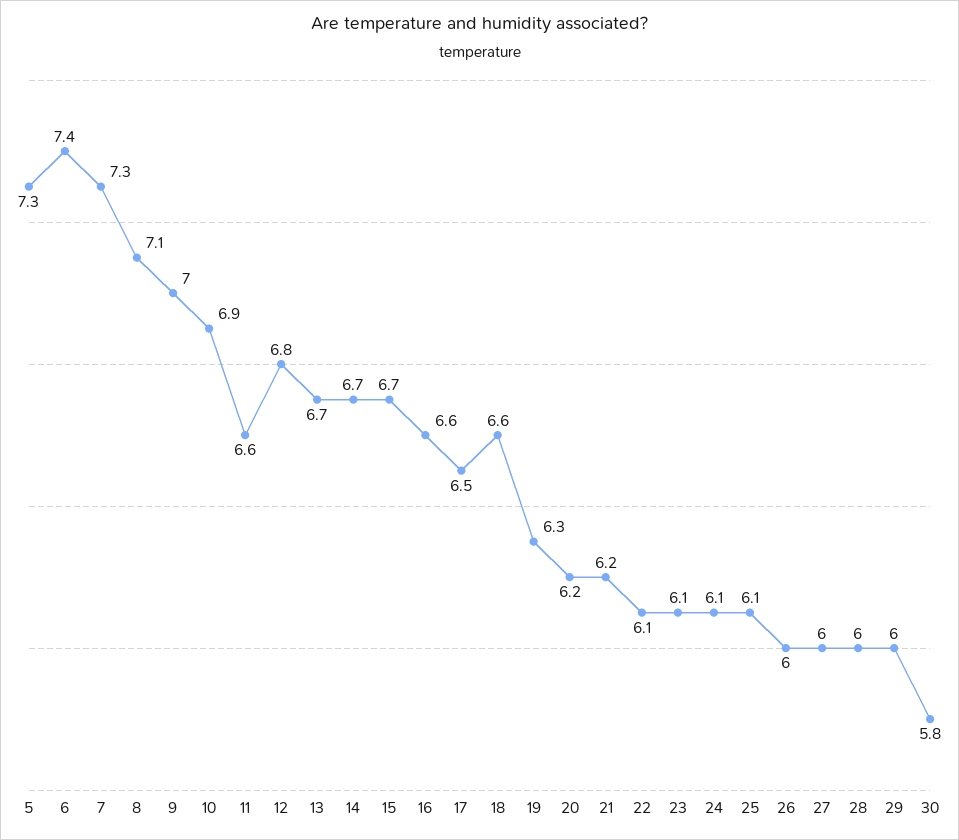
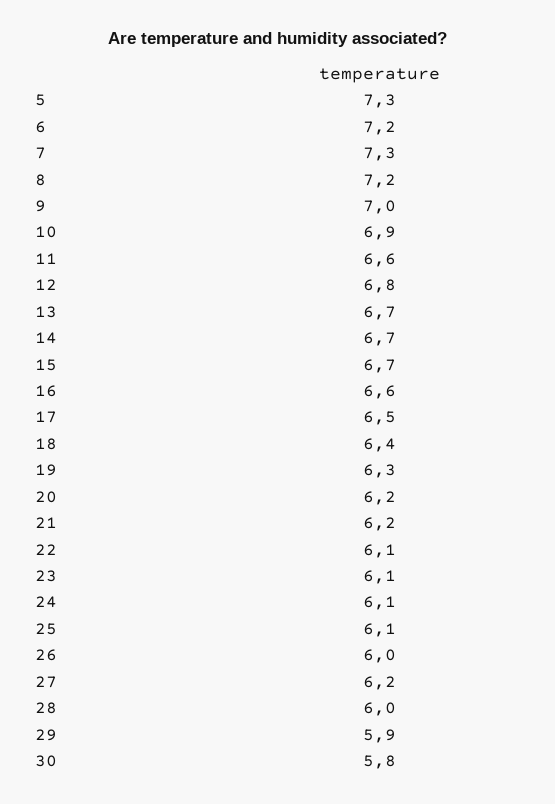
  {
    "5": 7.3,
-   "6": 7.4,
+   "6": 7.2,
    "7": 7.3,
-   "8": 7.1,
+   "8": 7.2,
    "9": 7,
    "10": 6.9,
    "11": 6.6,
    "12": 6.8,
    "13": 6.7,
    "14": 6.7,
    "15": 6.7,
    "16": 6.6,
    "17": 6.5,
-   "18": 6.6,
+   "18": 6.4,
    "19": 6.3,
    "20": 6.2,
    "21": 6.2,
    "22": 6.1,
    "23": 6.1,
    "24": 6.1,
    "25": 6.1,
    "26": 6,
-   "27": 6,
+   "27": 6.2,
    "28": 6,
-   "29": 6,
+   "29": 5.9,
    "30": 5.8
  }

